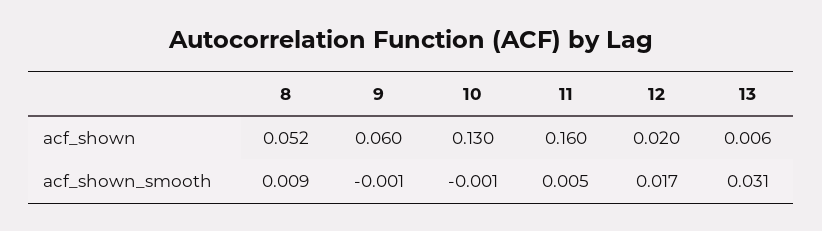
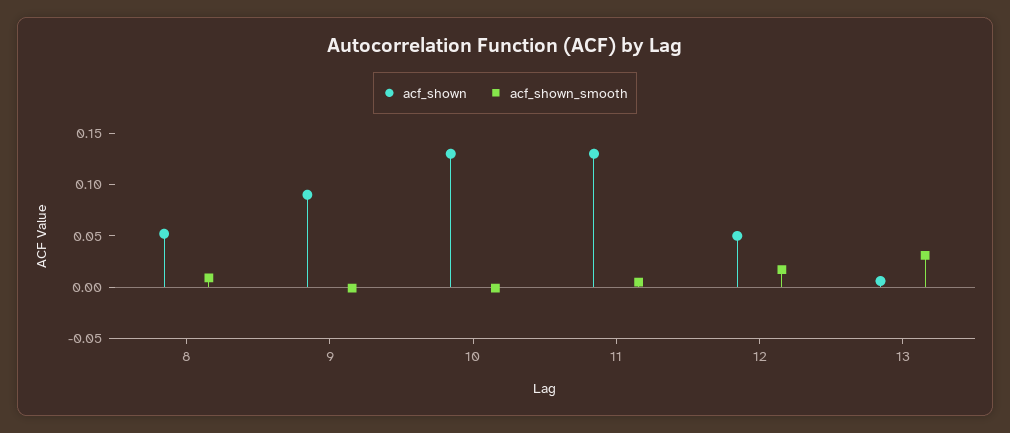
  {
    "acf_shown": {
      "8": 0.052,
-     "9": 0.06,
+     "9": 0.09,
      "10": 0.13,
-     "11": 0.16,
+     "11": 0.13,
-     "12": 0.02,
+     "12": 0.05,
      "13": 0.006
    },
    "acf_shown_smooth": {
      "8": 0.009,
      "9": -0.001,
      "10": -0.001,
      "11": 0.005,
      "12": 0.017,
      "13": 0.031
    }
  }

